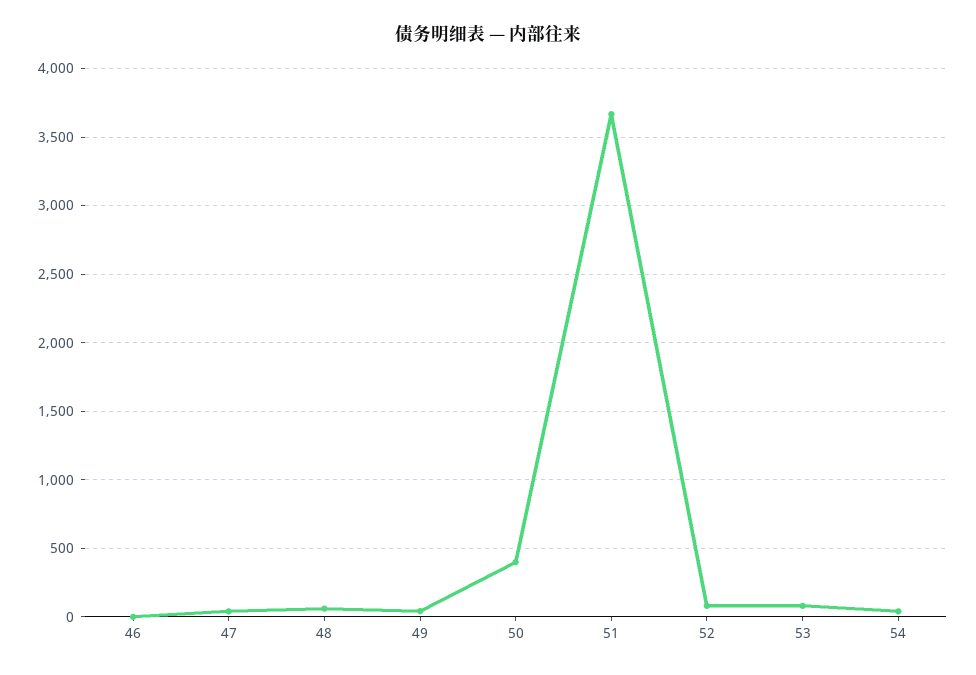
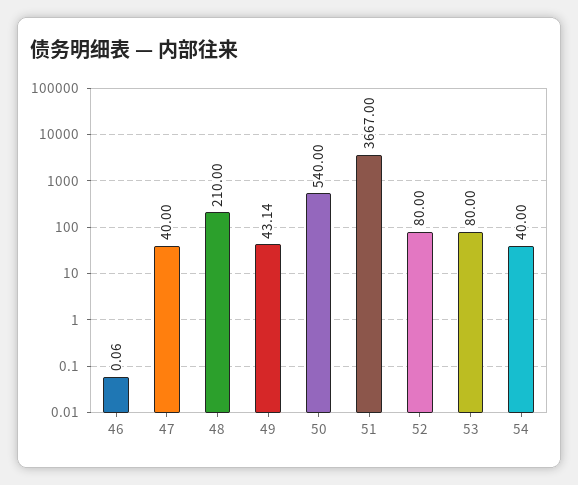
  {
    "46": 0.06,
    "47": 40,
-   "48": 50,
+   "48": 210,
    "49": 43.14,
-   "50": 400,
+   "50": 540,
    "51": 3667,
    "52": 80,
    "53": 80,
    "54": 40
  }

